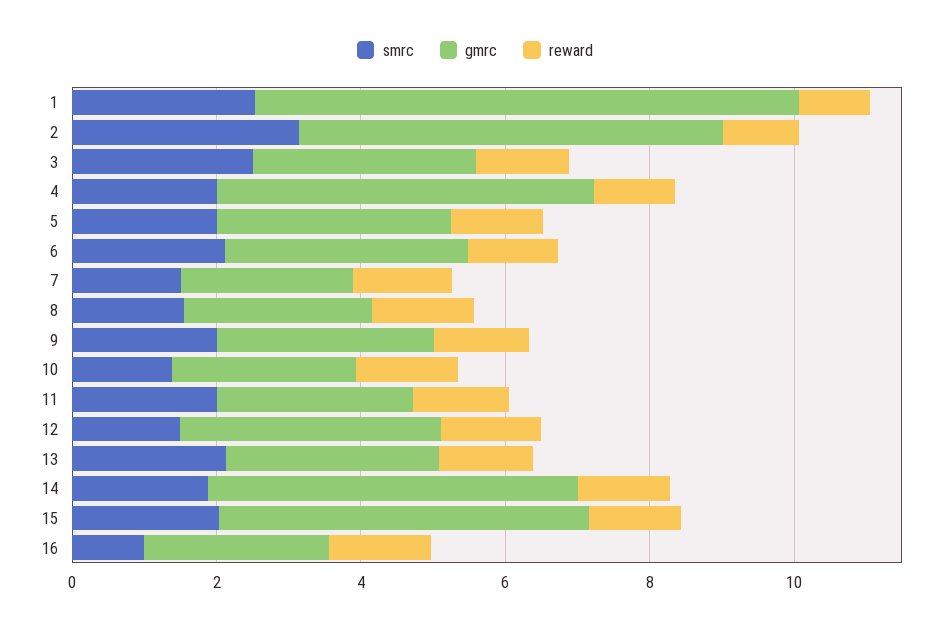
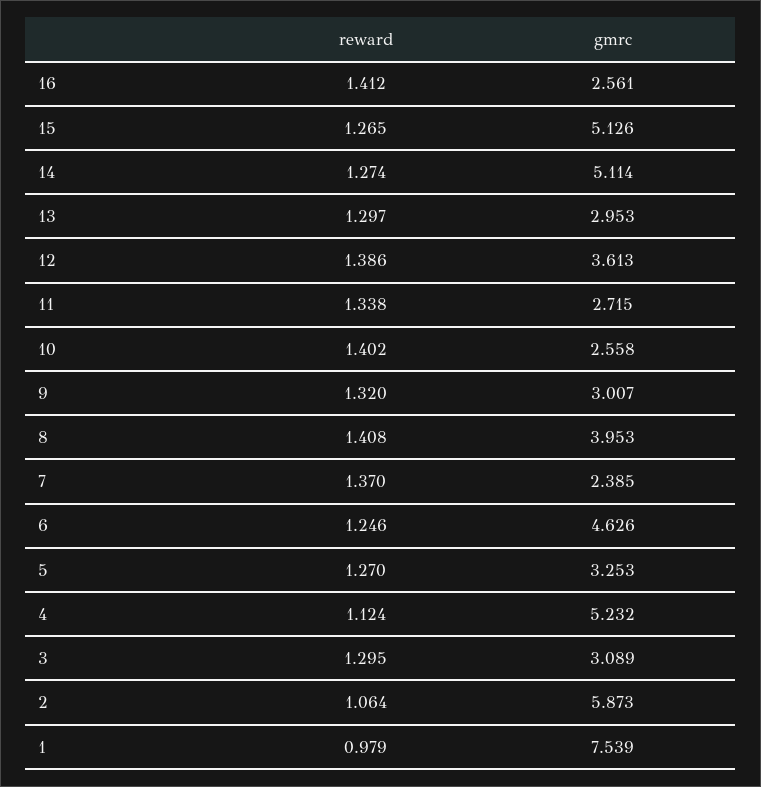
  {
-   "smrc": {
-     "1": 2.5,
-     "2": 3,
-     "3": 2.5,
-     "4": 2,
-     "5": 2,
-     "6": 2,
-     "7": 1.5,
-     "8": 1.5,
-     "9": 2,
-     "10": 1.5,
-     "11": 2,
-     "12": 1.5,
-     "13": 2,
-     "14": 2,
-     "15": 2,
-     "16": 1
-   },
    "gmrc": {
      "1": 7.539,
      "2": 5.873,
      "3": 3.089,
      "4": 5.232,
      "5": 3.253,
-     "6": 3.5,
+     "6": 4.626,
      "7": 2.385,
-     "8": 2.5,
+     "8": 3.953,
      "9": 3.007,
      "10": 2.558,
      "11": 2.715,
      "12": 3.613,
      "13": 2.953,
      "14": 5.114,
      "15": 5.126,
      "16": 2.561
    },
    "reward": {
      "1": 0.979,
      "2": 1.064,
      "3": 1.295,
      "4": 1.124,
      "5": 1.27,
      "6": 1.246,
      "7": 1.37,
      "8": 1.408,
      "9": 1.32,
      "10": 1.402,
      "11": 1.338,
      "12": 1.386,
      "13": 1.297,
      "14": 1.274,
      "15": 1.265,
      "16": 1.412
    }
  }

